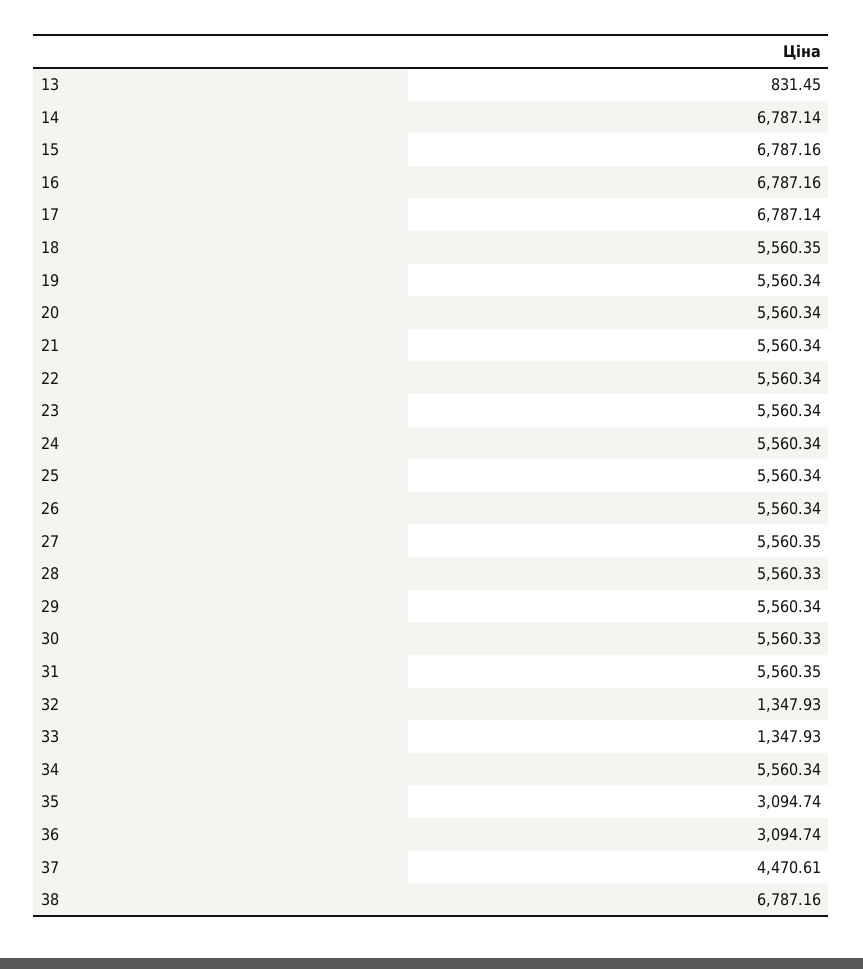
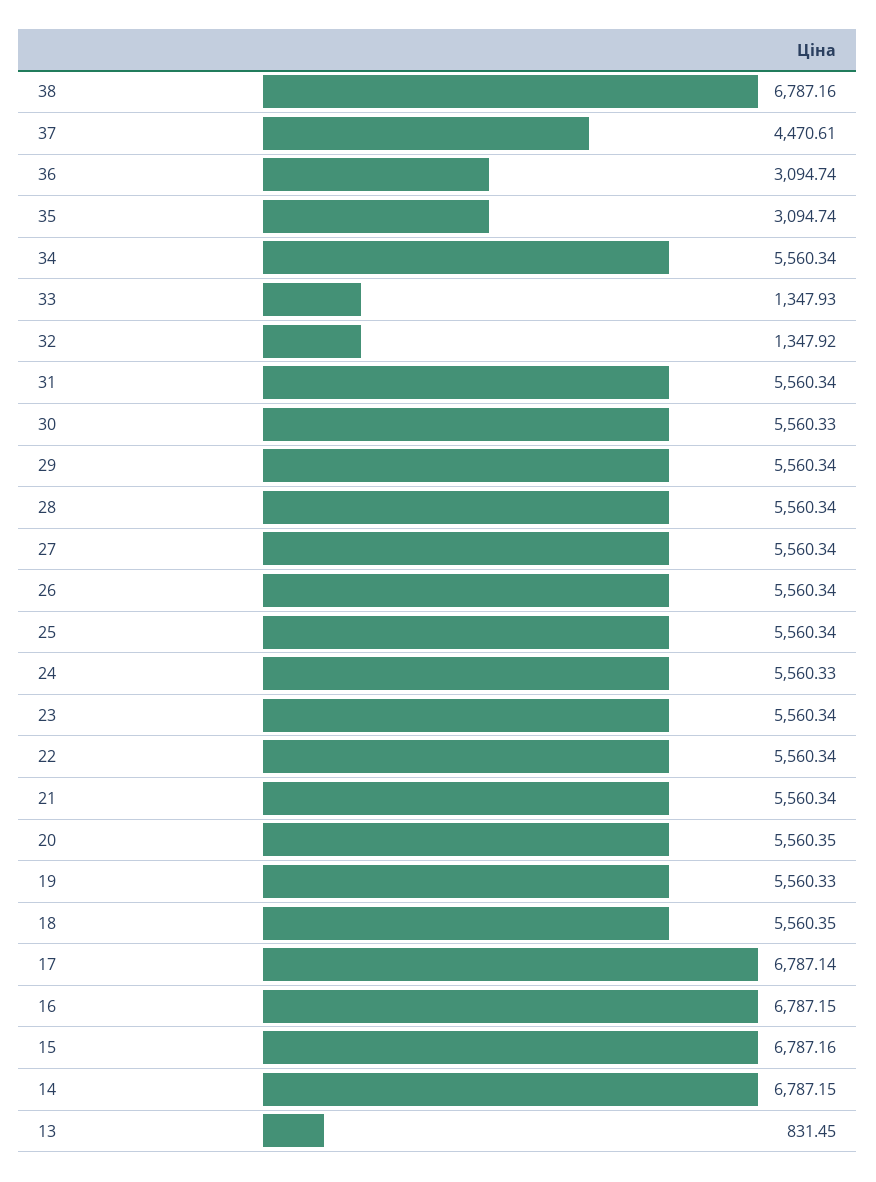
  {
    "13": 831.45,
-   "14": 6787.14,
+   "14": 6787.15,
    "15": 6787.16,
-   "16": 6787.16,
+   "16": 6787.15,
    "17": 6787.14,
    "18": 5560.35,
-   "19": 5560.34,
+   "19": 5560.33,
-   "20": 5560.34,
+   "20": 5560.35,
    "21": 5560.34,
    "22": 5560.34,
    "23": 5560.34,
-   "24": 5560.34,
+   "24": 5560.33,
    "25": 5560.34,
    "26": 5560.34,
-   "27": 5560.35,
+   "27": 5560.34,
-   "28": 5560.33,
+   "28": 5560.34,
    "29": 5560.34,
    "30": 5560.33,
-   "31": 5560.35,
+   "31": 5560.34,
-   "32": 1347.93,
+   "32": 1347.92,
    "33": 1347.93,
    "34": 5560.34,
    "35": 3094.74,
    "36": 3094.74,
    "37": 4470.61,
    "38": 6787.16
  }

